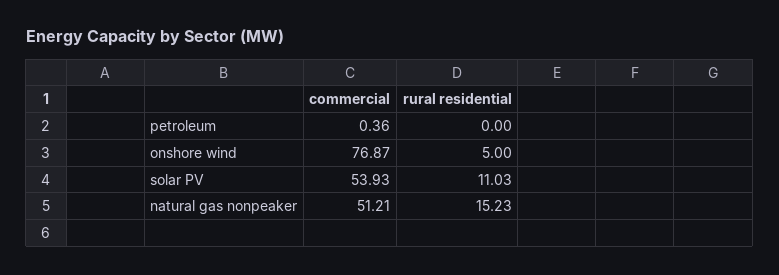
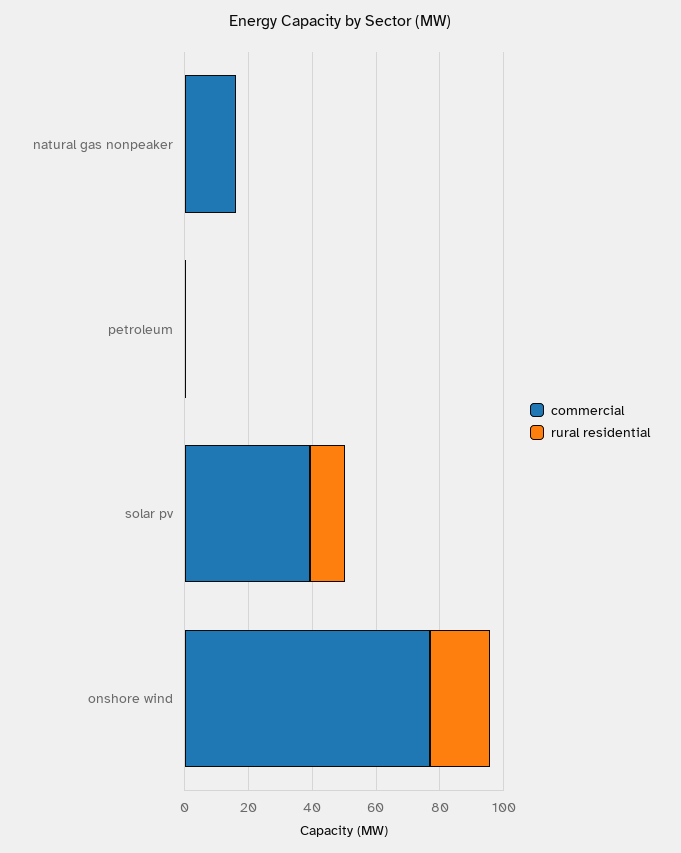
  {
    "commercial": {
      "petroleum": 0.36,
      "onshore wind": 76.87,
-     "solar PV": 53.93,
+     "solar PV": 40,
-     "natural gas nonpeaker": 51.21
+     "natural gas nonpeaker": 15
    },
    "rural residential": {
      "petroleum": 0,
-     "onshore wind": 5,
+     "onshore wind": 20,
      "solar PV": 11.03,
-     "natural gas nonpeaker": 15.23
+     "natural gas nonpeaker": 0
    }
  }

